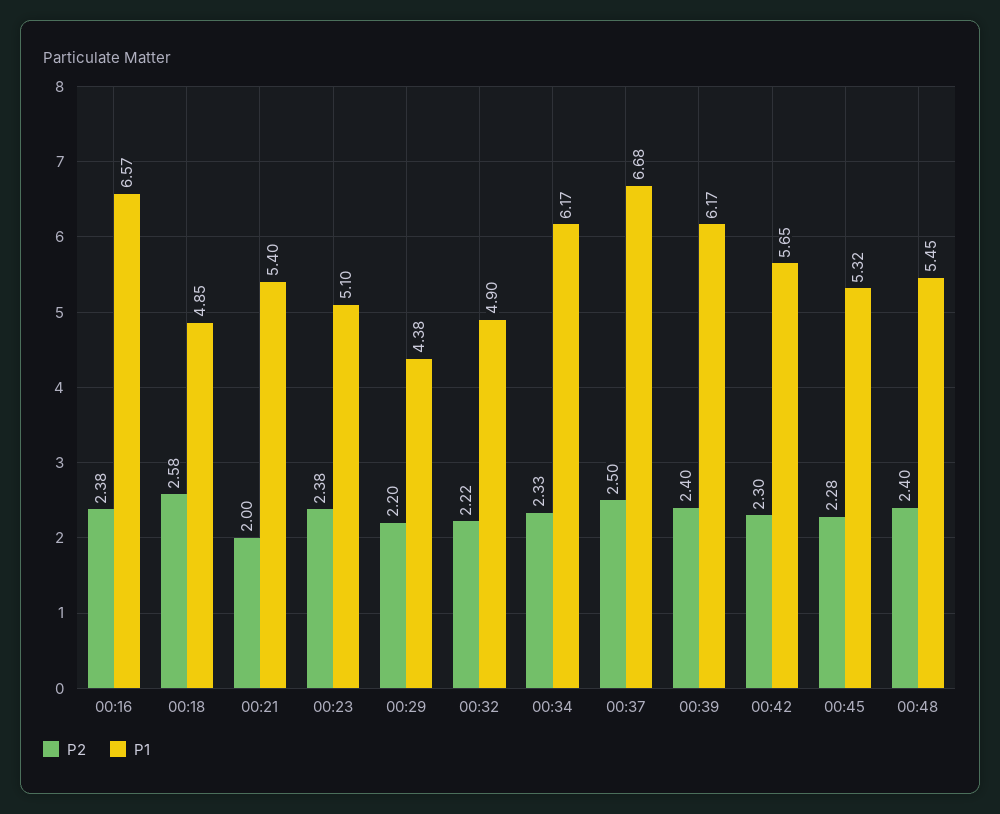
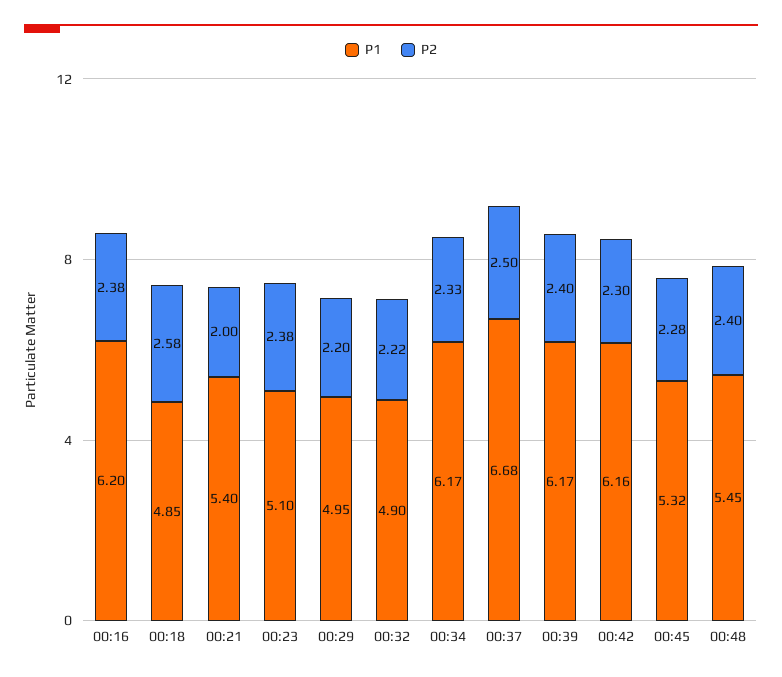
  {
    "P2": {
      "00:16": 2.38,
      "00:18": 2.58,
      "00:21": 2,
      "00:23": 2.38,
      "00:29": 2.2,
      "00:32": 2.22,
      "00:34": 2.33,
      "00:37": 2.5,
      "00:39": 2.4,
      "00:42": 2.3,
      "00:45": 2.28,
      "00:48": 2.4
    },
    "P1": {
-     "00:16": 6.57,
+     "00:16": 6.2,
      "00:18": 4.85,
      "00:21": 5.4,
      "00:23": 5.1,
-     "00:29": 4.38,
+     "00:29": 4.95,
      "00:32": 4.9,
      "00:34": 6.17,
      "00:37": 6.68,
      "00:39": 6.17,
-     "00:42": 5.65,
+     "00:42": 6.16,
      "00:45": 5.32,
      "00:48": 5.45
    }
  }

